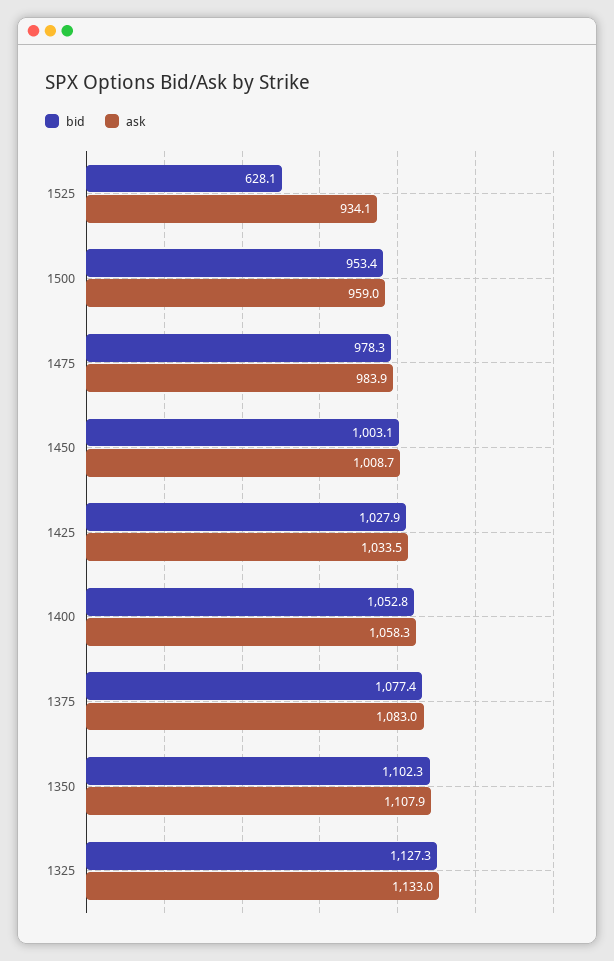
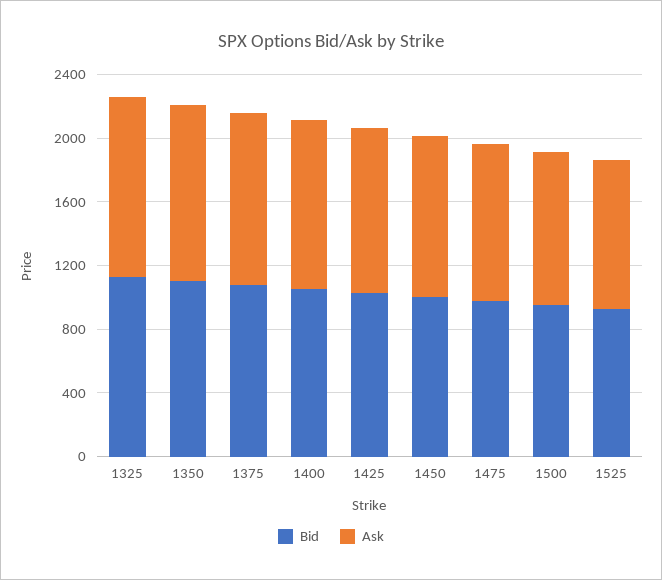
  {
    "bid": {
-     "1525": 628.1,
+     "1525": 900,
      "1500": 953.4,
      "1475": 978.3,
      "1450": 1003.1,
      "1425": 1027.9,
      "1400": 1052.8,
      "1375": 1077.4,
      "1350": 1102.3,
      "1325": 1127.3
    },
    "ask": {
      "1525": 934.1,
      "1500": 959,
      "1475": 983.9,
      "1450": 1008.7,
      "1425": 1033.5,
      "1400": 1058.3,
      "1375": 1083,
      "1350": 1107.9,
      "1325": 1133
    }
  }

